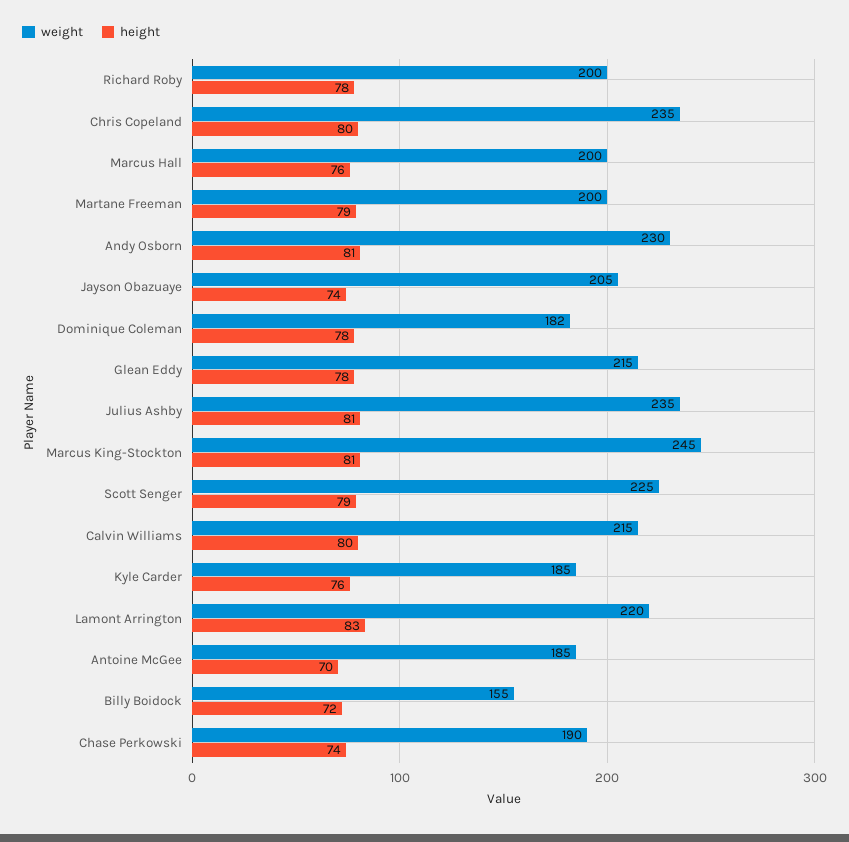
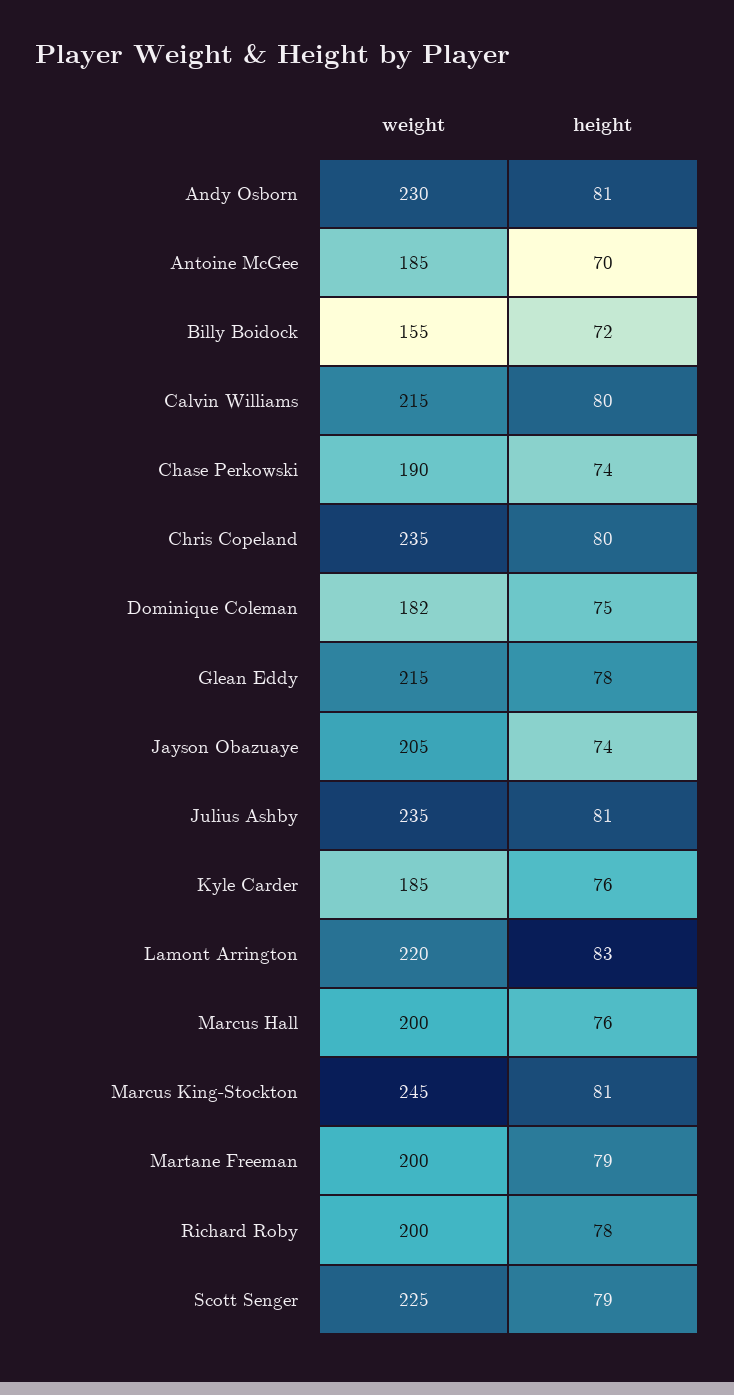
  {
    "weight": {
      "Richard Roby": 200,
      "Chris Copeland": 235,
      "Marcus Hall": 200,
      "Martane Freeman": 200,
      "Andy Osborn": 230,
      "Jayson Obazuaye": 205,
      "Dominique Coleman": 182,
      "Glean Eddy": 215,
      "Julius Ashby": 235,
      "Marcus King-Stockton": 245,
      "Scott Senger": 225,
      "Calvin Williams": 215,
      "Kyle Carder": 185,
      "Lamont Arrington": 220,
      "Antoine McGee": 185,
      "Billy Boidock": 155,
      "Chase Perkowski": 190
    },
    "height": {
      "Richard Roby": 78,
      "Chris Copeland": 80,
      "Marcus Hall": 76,
      "Martane Freeman": 79,
      "Andy Osborn": 81,
      "Jayson Obazuaye": 74,
-     "Dominique Coleman": 78,
+     "Dominique Coleman": 75,
      "Glean Eddy": 78,
      "Julius Ashby": 81,
      "Marcus King-Stockton": 81,
      "Scott Senger": 79,
      "Calvin Williams": 80,
      "Kyle Carder": 76,
      "Lamont Arrington": 83,
      "Antoine McGee": 70,
      "Billy Boidock": 72,
      "Chase Perkowski": 74
    }
  }

